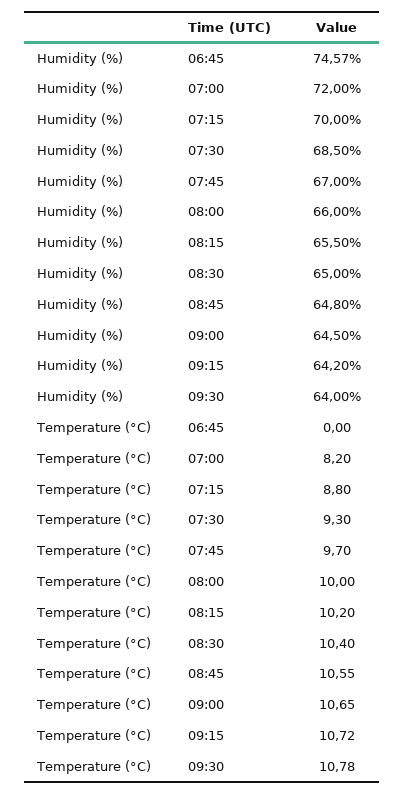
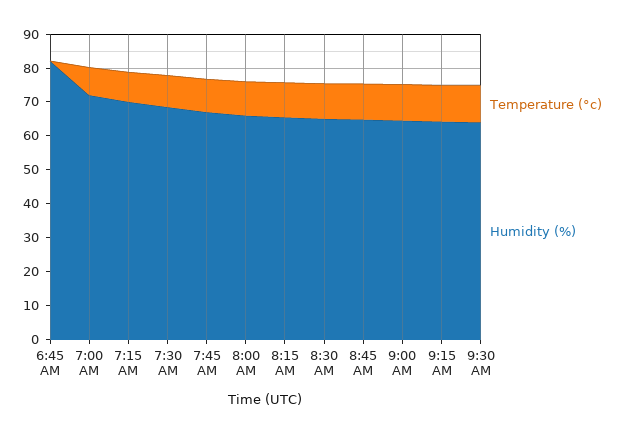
  {
    "Humidity (%)": {
-     "06:45": 74.57,
+     "06:45": 82.5,
      "07:00": 72,
      "07:15": 70,
      "07:30": 68.5,
      "07:45": 67,
      "08:00": 66,
      "08:15": 65.5,
      "08:30": 65,
      "08:45": 64.8,
      "09:00": 64.5,
      "09:15": 64.2,
      "09:30": 64
    },
    "Temperature (°C)": {
      "06:45": 0,
      "07:00": 8.2,
      "07:15": 8.8,
      "07:30": 9.3,
      "07:45": 9.7,
      "08:00": 10,
      "08:15": 10.2,
      "08:30": 10.4,
      "08:45": 10.55,
      "09:00": 10.65,
      "09:15": 10.72,
      "09:30": 10.78
    }
  }

